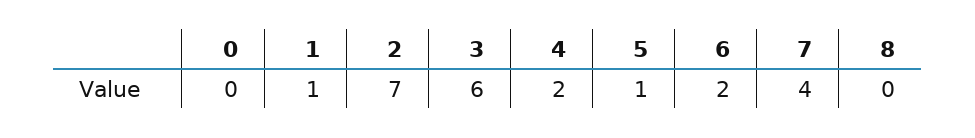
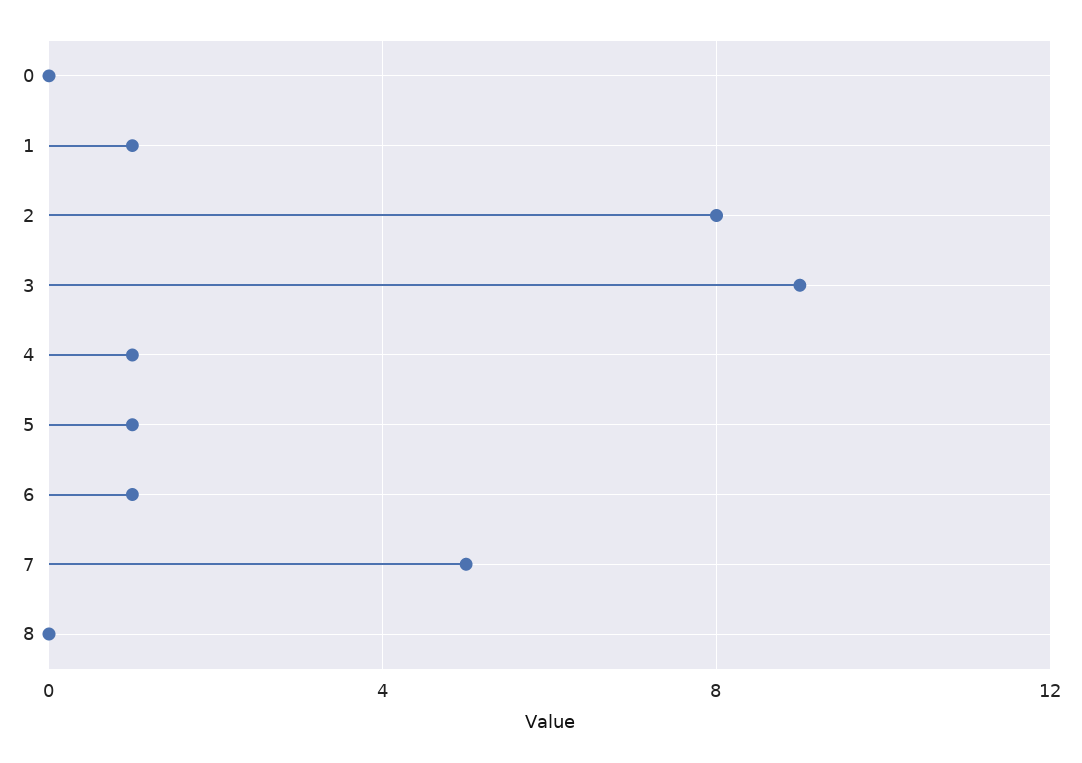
  {
    "0": 0,
    "1": 1,
-   "2": 7,
+   "2": 8,
-   "3": 6,
+   "3": 9,
-   "4": 2,
+   "4": 1,
    "5": 1,
-   "6": 2,
+   "6": 1,
-   "7": 4,
+   "7": 5,
    "8": 0
  }

